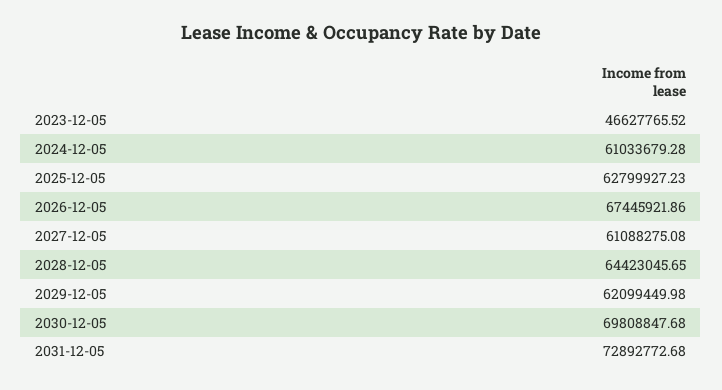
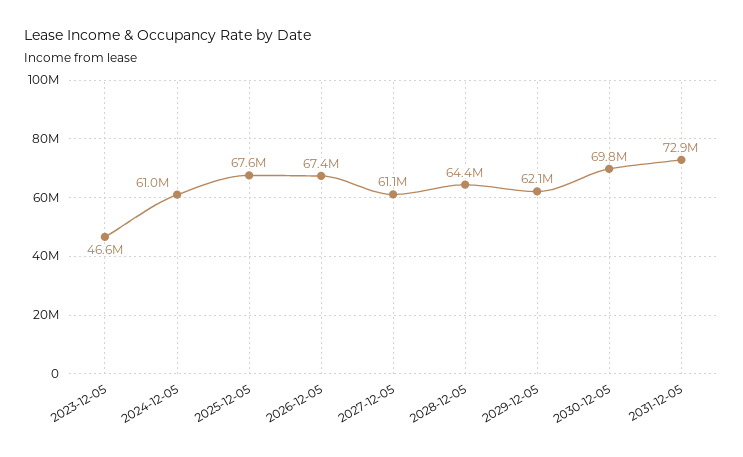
  {
    "2023-12-05": 46627765.52,
    "2024-12-05": 61033679.28,
-   "2025-12-05": 62799927.23,
+   "2025-12-05": 67600000,
    "2026-12-05": 67445921.86,
    "2027-12-05": 61088275.08,
    "2028-12-05": 64423045.65,
    "2029-12-05": 62099449.98,
    "2030-12-05": 69808847.68,
    "2031-12-05": 72892772.68
  }

